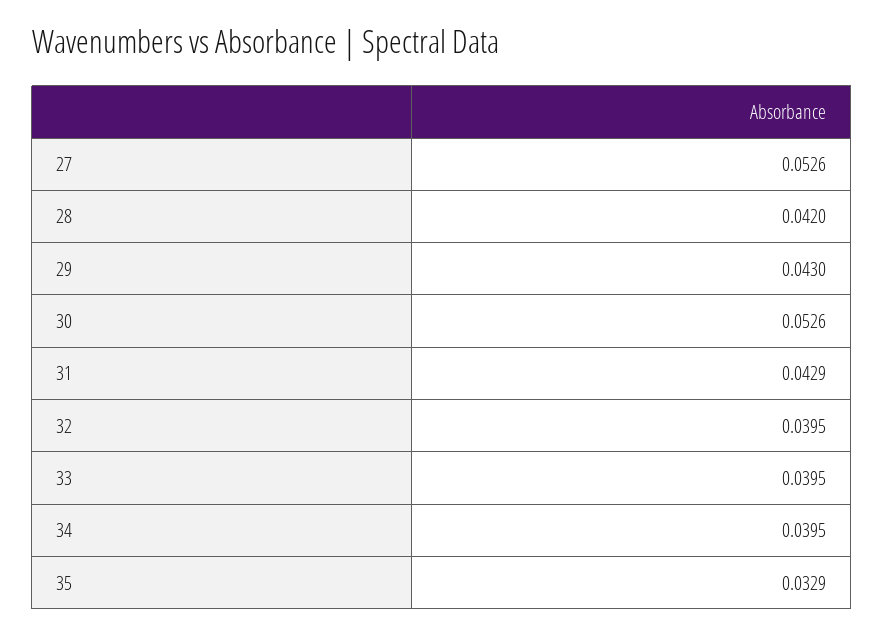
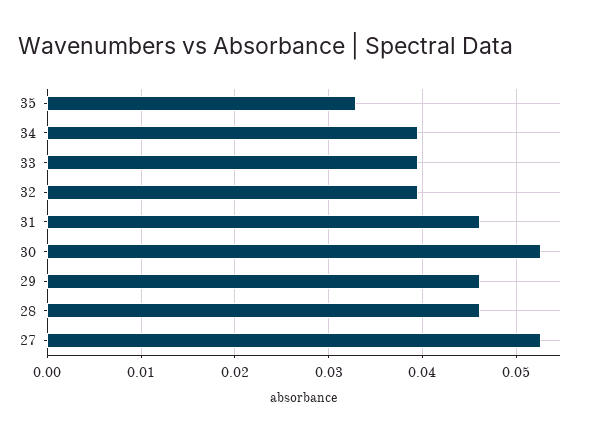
  {
    "27": 0.0526,
-   "28": 0.042,
+   "28": 0.046,
-   "29": 0.043,
+   "29": 0.046,
    "30": 0.0526,
-   "31": 0.0429,
+   "31": 0.046,
    "32": 0.0395,
    "33": 0.0395,
    "34": 0.0395,
    "35": 0.0329
  }

